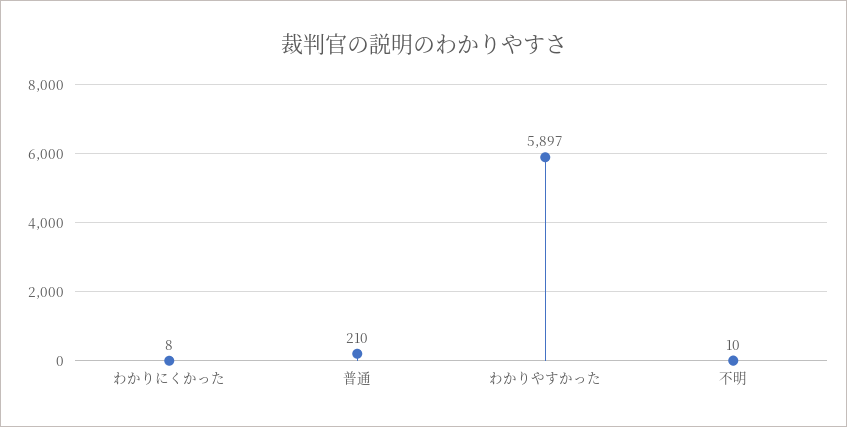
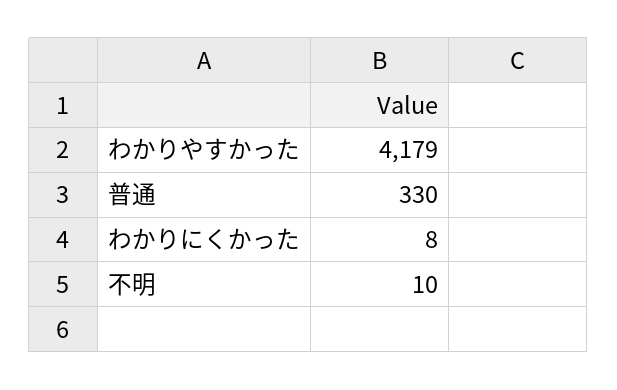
  {
    "わかりにくかった": 8,
-   "普通": 210,
+   "普通": 330,
-   "わかりやすかった": 5897,
+   "わかりやすかった": 4179,
    "不明": 10
  }

